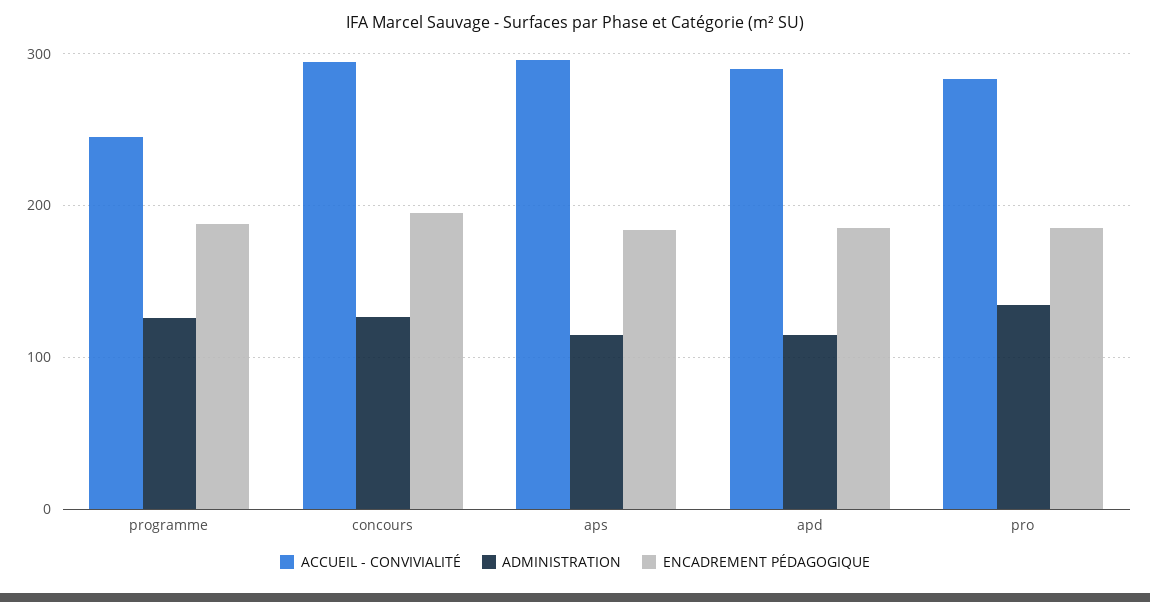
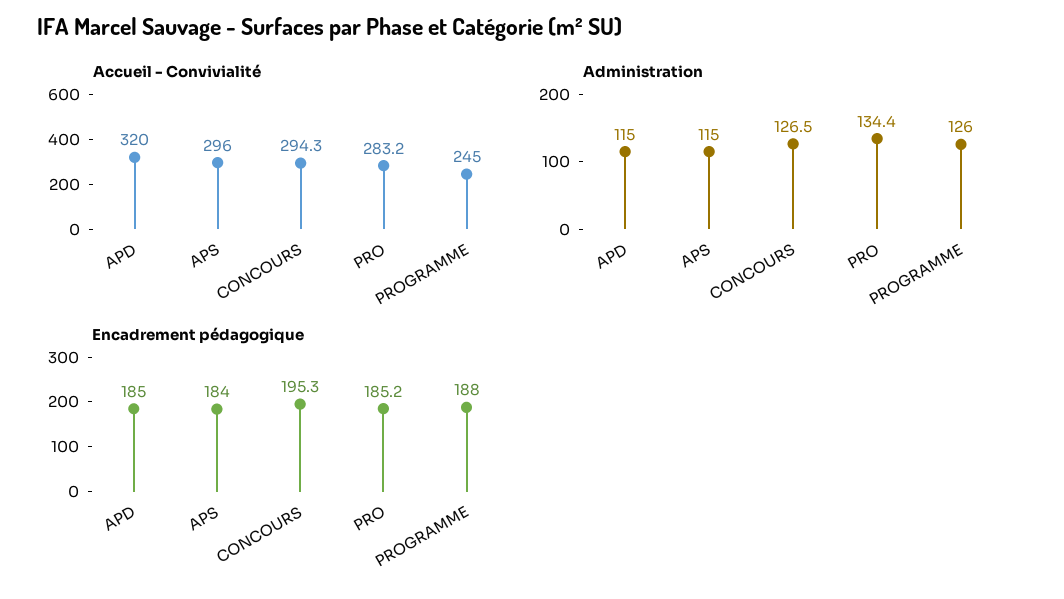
  {
    "ACCUEIL - CONVIVIALITÉ": {
      "programme": 245,
      "concours": 294.3,
      "aps": 296,
-     "apd": 290,
+     "apd": 320,
      "pro": 283.2
    },
    "ADMINISTRATION": {
      "programme": 126,
      "concours": 126.5,
      "aps": 115,
      "apd": 115,
      "pro": 134.4
    },
    "ENCADREMENT PÉDAGOGIQUE": {
      "programme": 188,
      "concours": 195.3,
      "aps": 184,
      "apd": 185,
      "pro": 185.2
    }
  }

